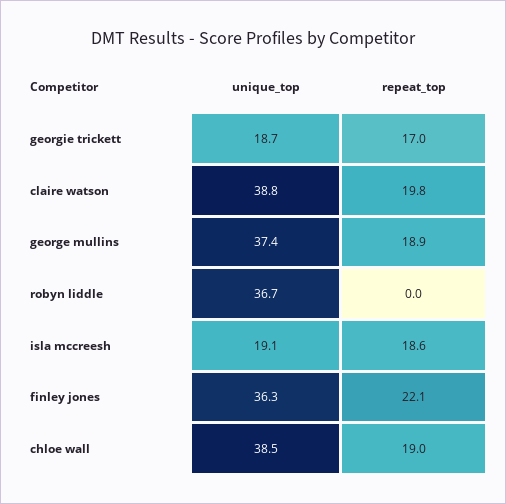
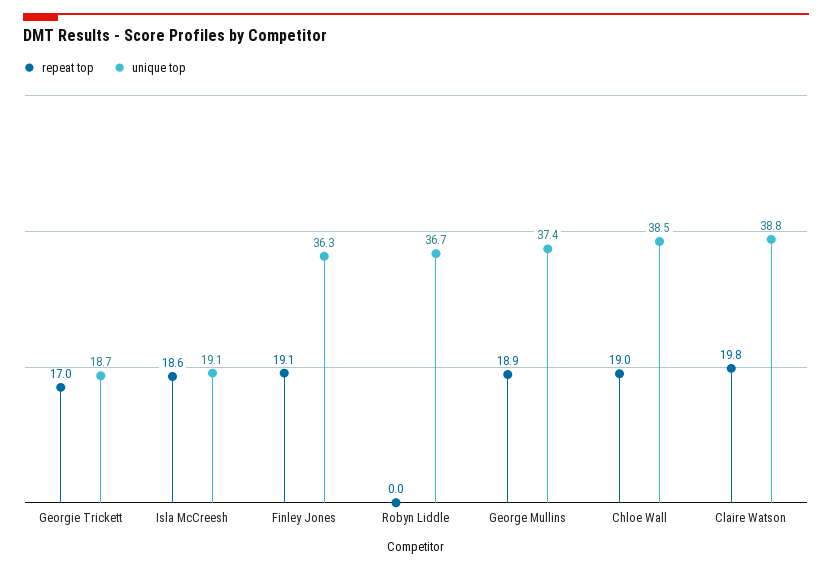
  {
    "unique_top": {
      "georgie trickett": 18.7,
      "claire watson": 38.8,
      "george mullins": 37.4,
      "robyn liddle": 36.7,
      "isla mccreesh": 19.1,
      "finley jones": 36.3,
      "chloe wall": 38.5
    },
    "repeat_top": {
      "georgie trickett": 17,
      "claire watson": 19.8,
      "george mullins": 18.9,
      "robyn liddle": 0,
      "isla mccreesh": 18.6,
-     "finley jones": 22.1,
+     "finley jones": 19.1,
      "chloe wall": 19
    }
  }

